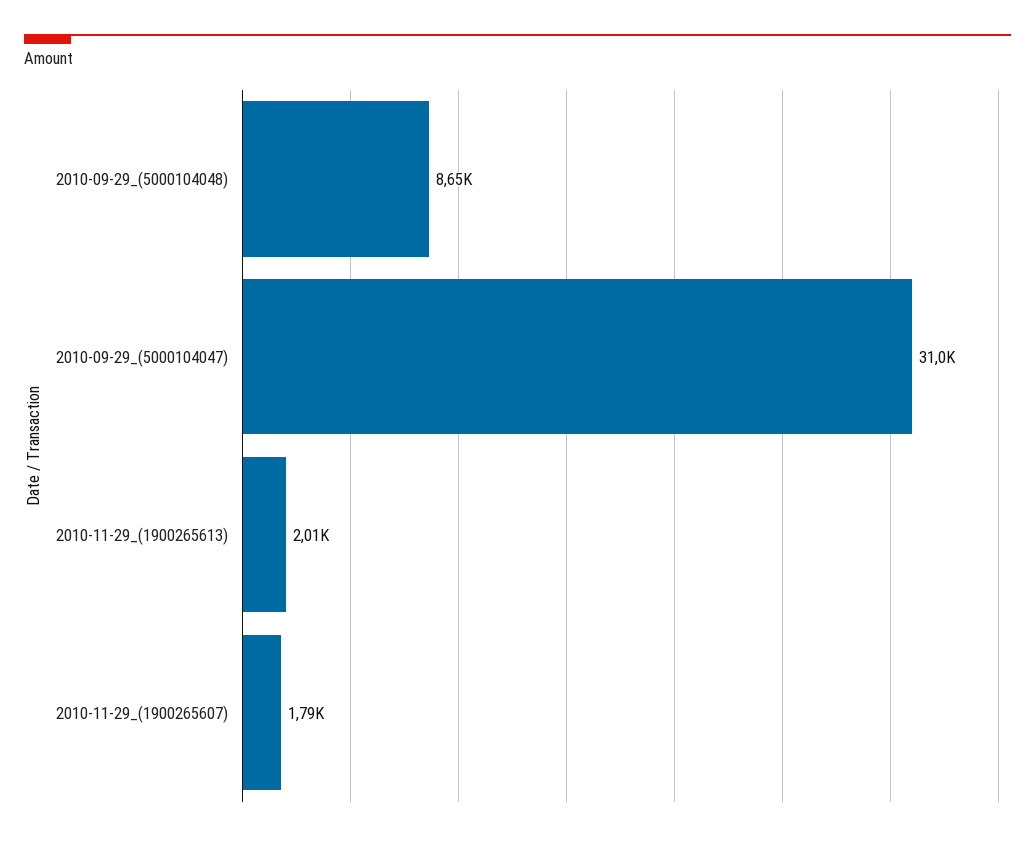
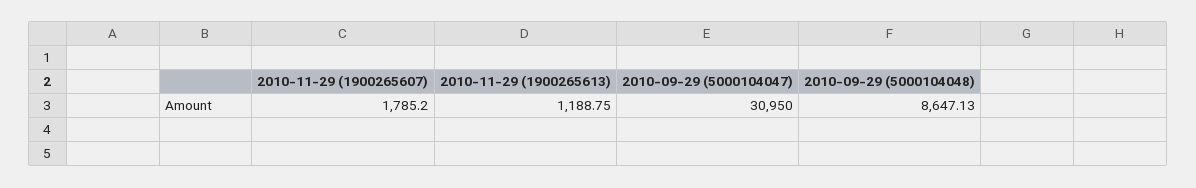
  {
    "2010-09-29_(5000104048)": 8647.13,
    "2010-09-29_(5000104047)": 30950,
-   "2010-11-29_(1900265613)": 2010,
+   "2010-11-29_(1900265613)": 1188.75,
    "2010-11-29_(1900265607)": 1785.2
  }

